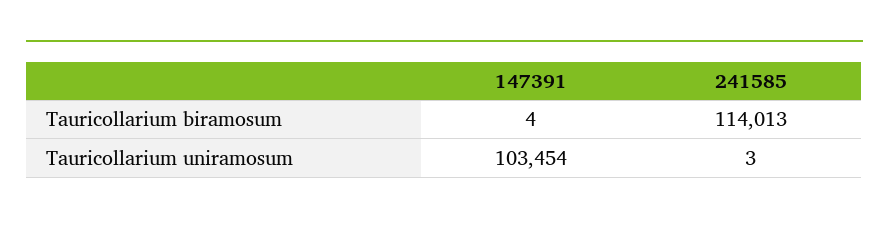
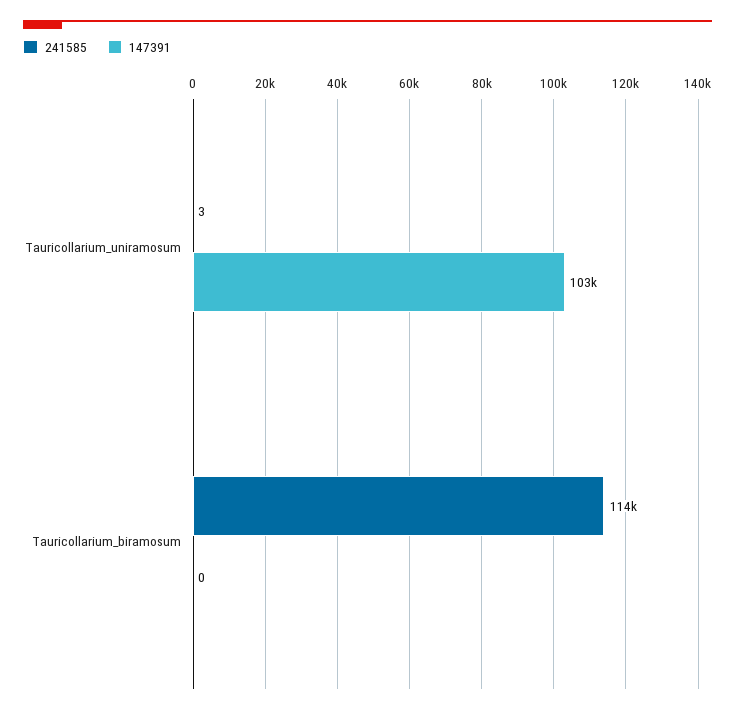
  {
    "147391": {
-     "Tauricollarium biramosum": 4,
+     "Tauricollarium biramosum": 0,
      "Tauricollarium uniramosum": 103454
    },
    "241585": {
      "Tauricollarium biramosum": 114013,
      "Tauricollarium uniramosum": 3
    }
  }

